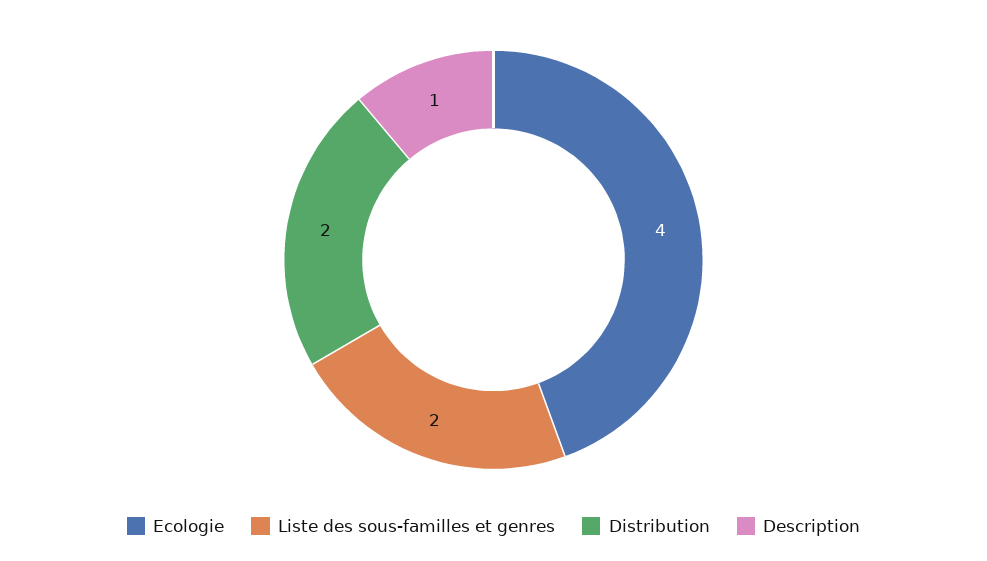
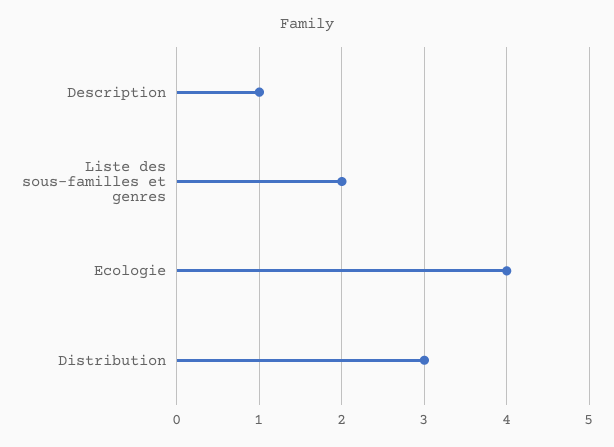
  {
    "Ecologie": 4,
    "Liste des sous-familles et genres": 2,
-   "Distribution": 2,
+   "Distribution": 3,
    "Description": 1
  }

